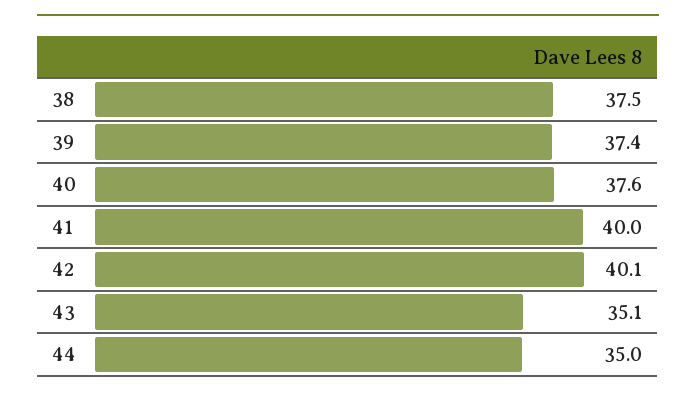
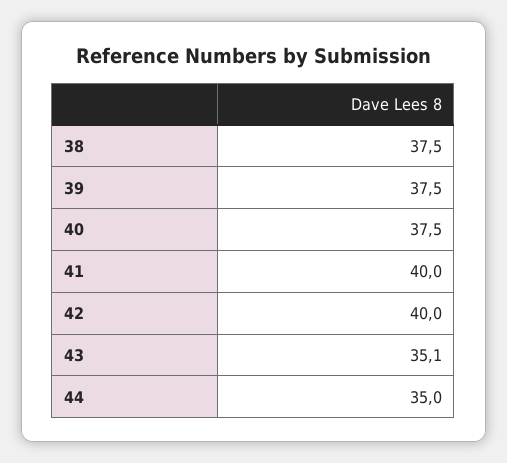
  {
    "38": 37.5,
-   "39": 37.4,
+   "39": 37.5,
-   "40": 37.6,
+   "40": 37.5,
    "41": 40,
-   "42": 40.1,
+   "42": 40,
    "43": 35.1,
    "44": 35
  }

